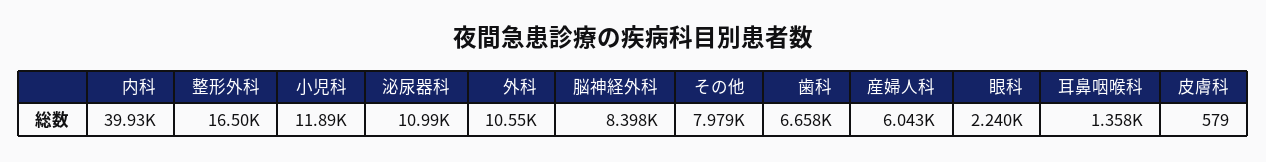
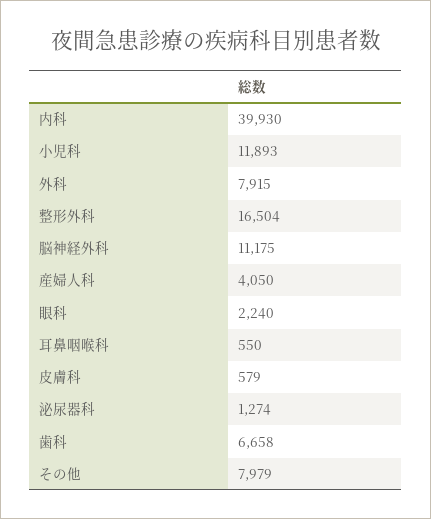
  {
    "内科": 39930,
    "整形外科": 16504,
    "小児科": 11893,
-   "泌尿器科": 10990,
+   "泌尿器科": 1274,
-   "外科": 10550,
+   "外科": 7915,
-   "脳神経外科": 8398,
+   "脳神経外科": 11175,
    "その他": 7979,
    "歯科": 6658,
-   "産婦人科": 6043,
+   "産婦人科": 4050,
    "眼科": 2240,
-   "耳鼻咽喉科": 1358,
+   "耳鼻咽喉科": 550,
    "皮膚科": 579
  }

